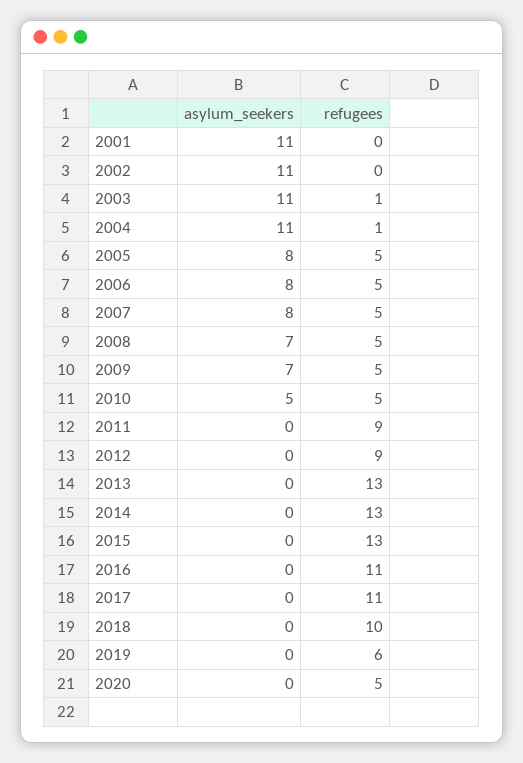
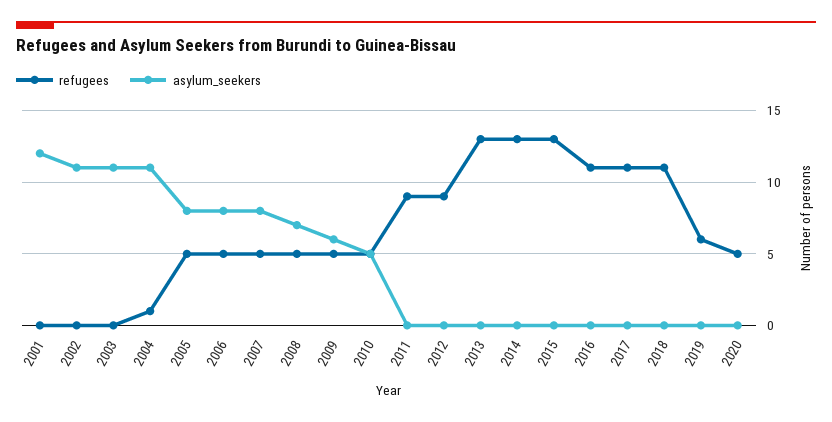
  {
    "asylum_seekers": {
-     "2001": 11,
+     "2001": 12,
      "2002": 11,
      "2003": 11,
      "2004": 11,
      "2005": 8,
      "2006": 8,
      "2007": 8,
      "2008": 7,
-     "2009": 7,
+     "2009": 6,
      "2010": 5,
      "2011": 0,
      "2012": 0,
      "2013": 0,
      "2014": 0,
      "2015": 0,
      "2016": 0,
      "2017": 0,
      "2018": 0,
      "2019": 0,
      "2020": 0
    },
    "refugees": {
      "2001": 0,
      "2002": 0,
-     "2003": 1,
+     "2003": 0,
      "2004": 1,
      "2005": 5,
      "2006": 5,
      "2007": 5,
      "2008": 5,
      "2009": 5,
      "2010": 5,
      "2011": 9,
      "2012": 9,
      "2013": 13,
      "2014": 13,
      "2015": 13,
      "2016": 11,
      "2017": 11,
-     "2018": 10,
+     "2018": 11,
      "2019": 6,
      "2020": 5
    }
  }

